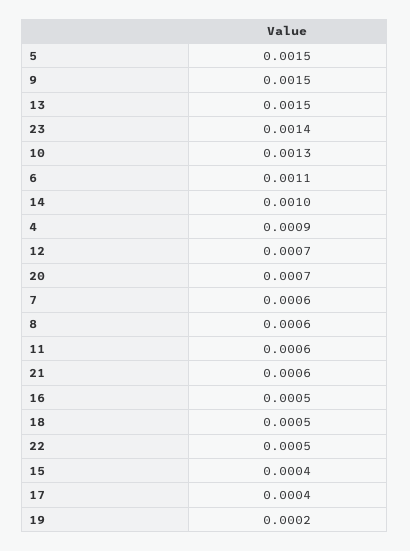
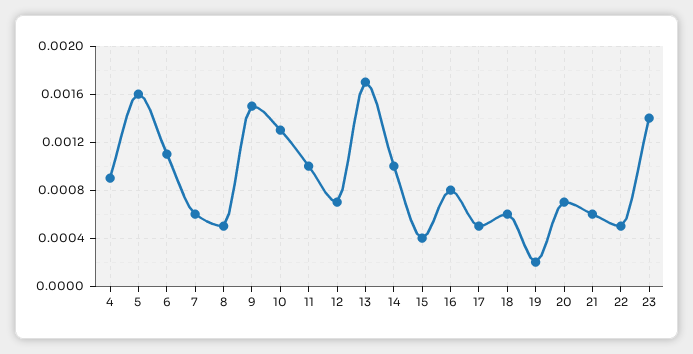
  {
-   "5": 0.0015,
+   "5": 0.0016,
    "9": 0.0015,
-   "13": 0.0015,
+   "13": 0.0017,
    "23": 0.0014,
    "10": 0.0013,
    "6": 0.0011,
    "14": 0.001,
    "4": 0.0009,
    "12": 0.0007,
    "20": 0.0007,
    "7": 0.0006,
-   "8": 0.0006,
+   "8": 0.0005,
-   "11": 0.0006,
+   "11": 0.001,
    "21": 0.0006,
-   "16": 0.0005,
+   "16": 0.0008,
-   "18": 0.0005,
+   "18": 0.0006,
    "22": 0.0005,
    "15": 0.0004,
-   "17": 0.0004,
+   "17": 0.0005,
    "19": 0.0002
  }

